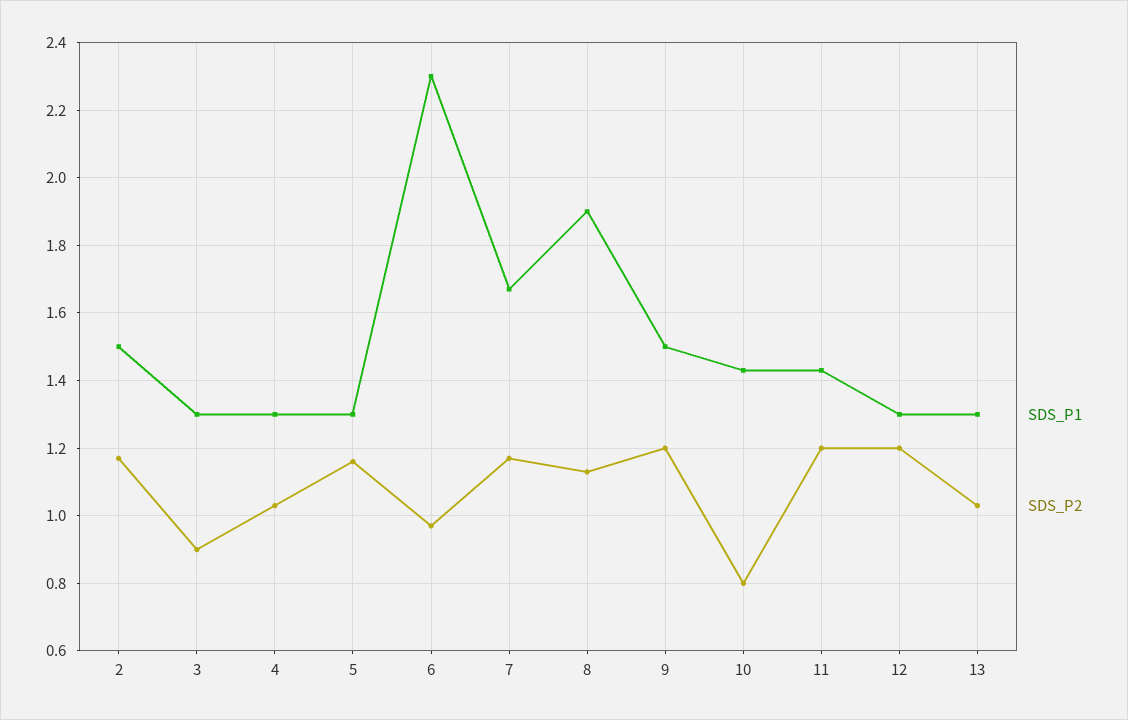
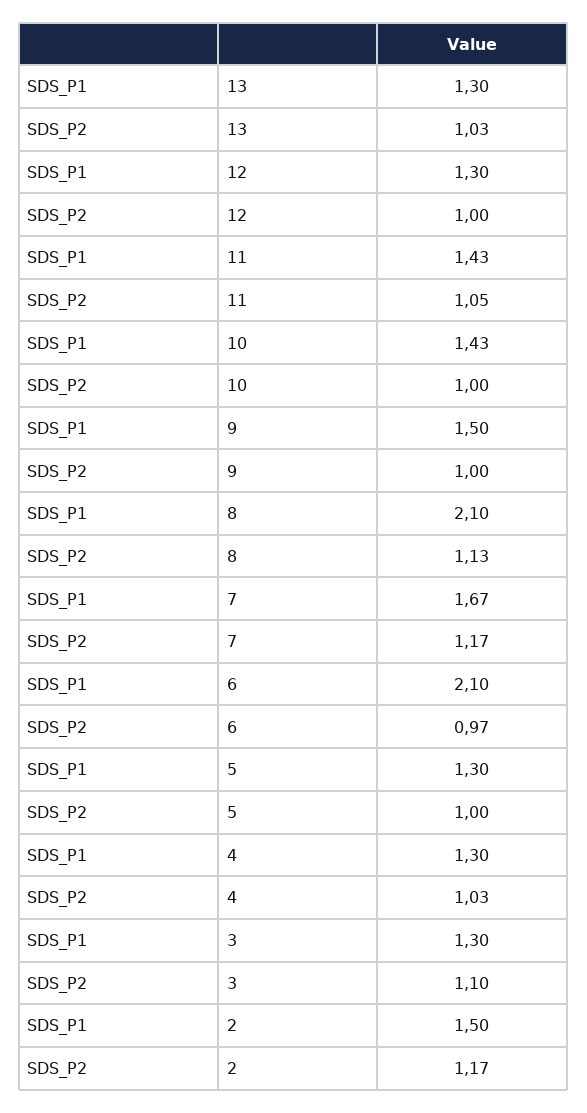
  {
    "SDS_P1": {
      "2": 1.5,
      "3": 1.3,
      "4": 1.3,
      "5": 1.3,
-     "6": 2.3,
+     "6": 2.1,
      "7": 1.67,
-     "8": 1.9,
+     "8": 2.1,
      "9": 1.5,
      "10": 1.43,
      "11": 1.43,
      "12": 1.3,
      "13": 1.3
    },
    "SDS_P2": {
      "2": 1.17,
-     "3": 0.9,
+     "3": 1.1,
      "4": 1.03,
-     "5": 1.15,
+     "5": 1,
      "6": 0.97,
      "7": 1.17,
      "8": 1.13,
-     "9": 1.2,
+     "9": 1,
-     "10": 0.8,
+     "10": 1,
-     "11": 1.2,
+     "11": 1.05,
-     "12": 1.2,
+     "12": 1,
      "13": 1.03
    }
  }

